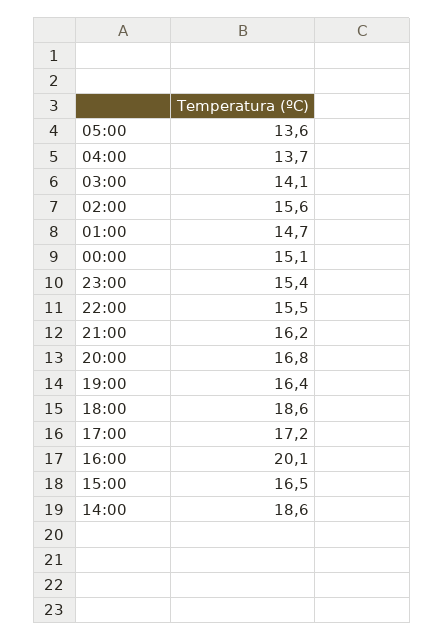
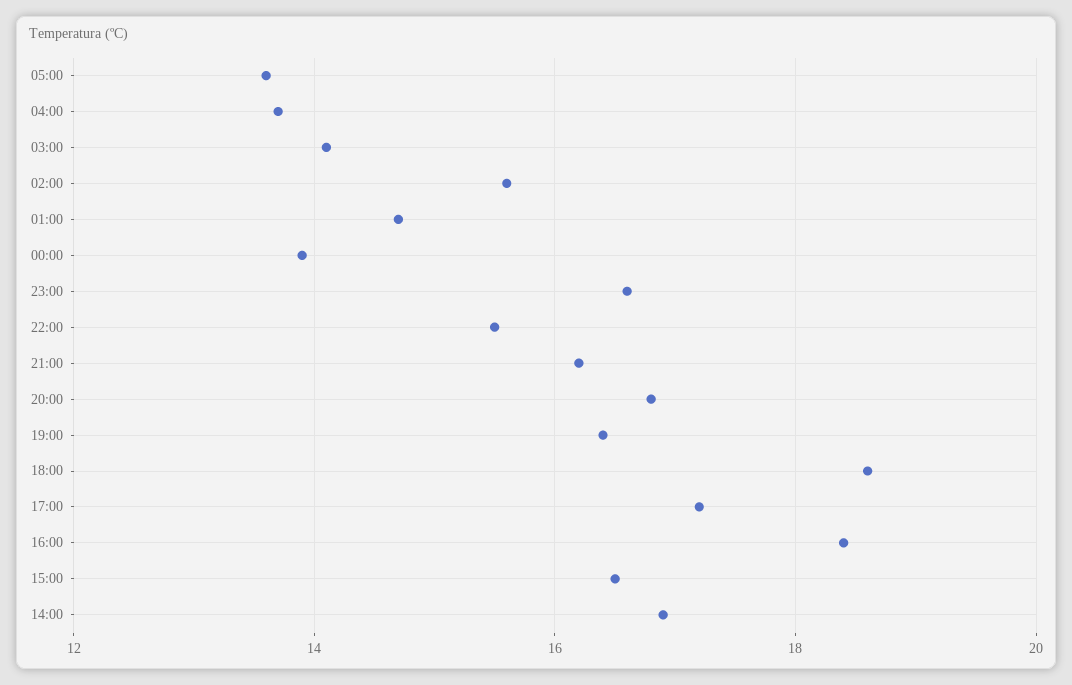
  {
    "05:00": 13.6,
    "04:00": 13.7,
    "03:00": 14.1,
    "02:00": 15.6,
    "01:00": 14.7,
-   "00:00": 15.1,
+   "00:00": 14,
-   "23:00": 15.4,
+   "23:00": 16.5,
    "22:00": 15.5,
    "21:00": 16.2,
    "20:00": 16.8,
    "19:00": 16.4,
    "18:00": 18.6,
    "17:00": 17.2,
-   "16:00": 20.1,
+   "16:00": 18.5,
    "15:00": 16.5,
-   "14:00": 18.6
+   "14:00": 17
  }

